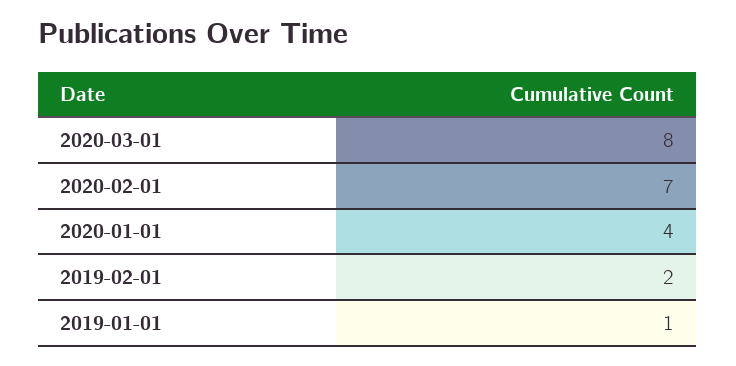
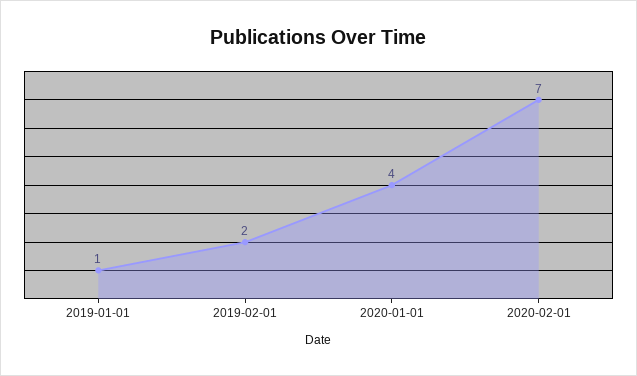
  {
-   "2020-03-01": 8,
    "2020-02-01": 7,
    "2020-01-01": 4,
    "2019-02-01": 2,
    "2019-01-01": 1
  }

